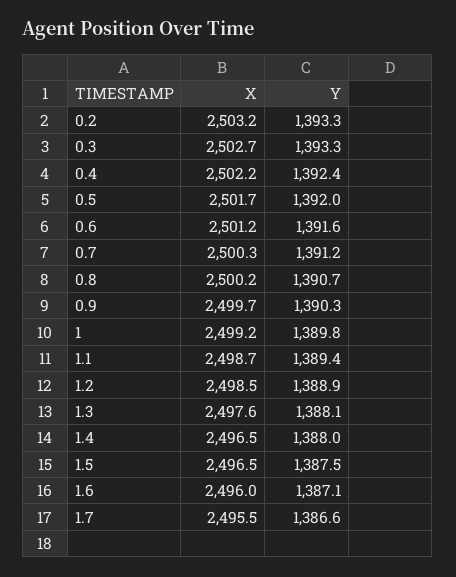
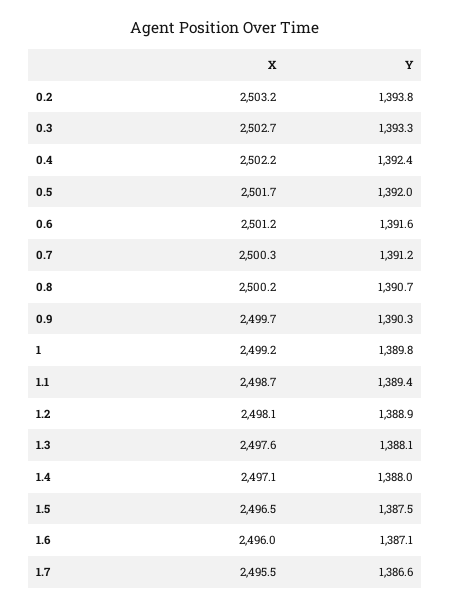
  {
    "X": {
      "0.2": 2503.2,
      "0.3": 2502.7,
      "0.4": 2502.2,
      "0.5": 2501.7,
      "0.6": 2501.2,
      "0.7": 2500.3,
      "0.8": 2500.2,
      "0.9": 2499.7,
      "1": 2499.2,
      "1.1": 2498.7,
-     "1.2": 2498.5,
+     "1.2": 2498.1,
      "1.3": 2497.6,
-     "1.4": 2496.5,
+     "1.4": 2497.1,
      "1.5": 2496.5,
      "1.6": 2496,
      "1.7": 2495.5
    },
    "Y": {
-     "0.2": 1393.3,
+     "0.2": 1393.8,
      "0.3": 1393.3,
      "0.4": 1392.4,
      "0.5": 1392,
      "0.6": 1391.6,
      "0.7": 1391.2,
      "0.8": 1390.7,
      "0.9": 1390.3,
      "1": 1389.8,
      "1.1": 1389.4,
      "1.2": 1388.9,
      "1.3": 1388.1,
      "1.4": 1388,
      "1.5": 1387.5,
      "1.6": 1387.1,
      "1.7": 1386.6
    }
  }

